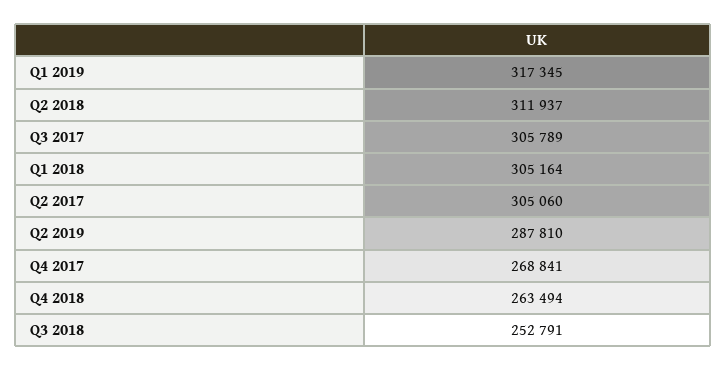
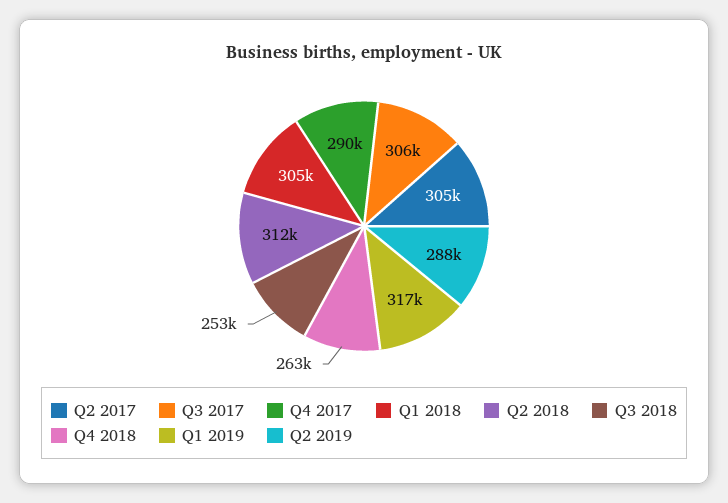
  {
    "Q1 2019": 317345,
    "Q2 2018": 311937,
    "Q3 2017": 305789,
    "Q1 2018": 305164,
    "Q2 2017": 305060,
    "Q2 2019": 287810,
-   "Q4 2017": 268841,
+   "Q4 2017": 290000,
    "Q4 2018": 263494,
    "Q3 2018": 252791
  }

